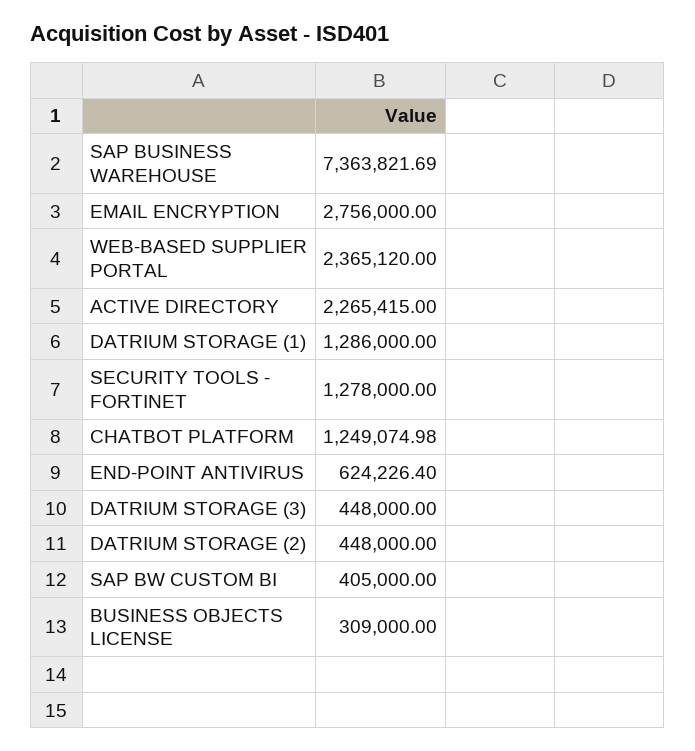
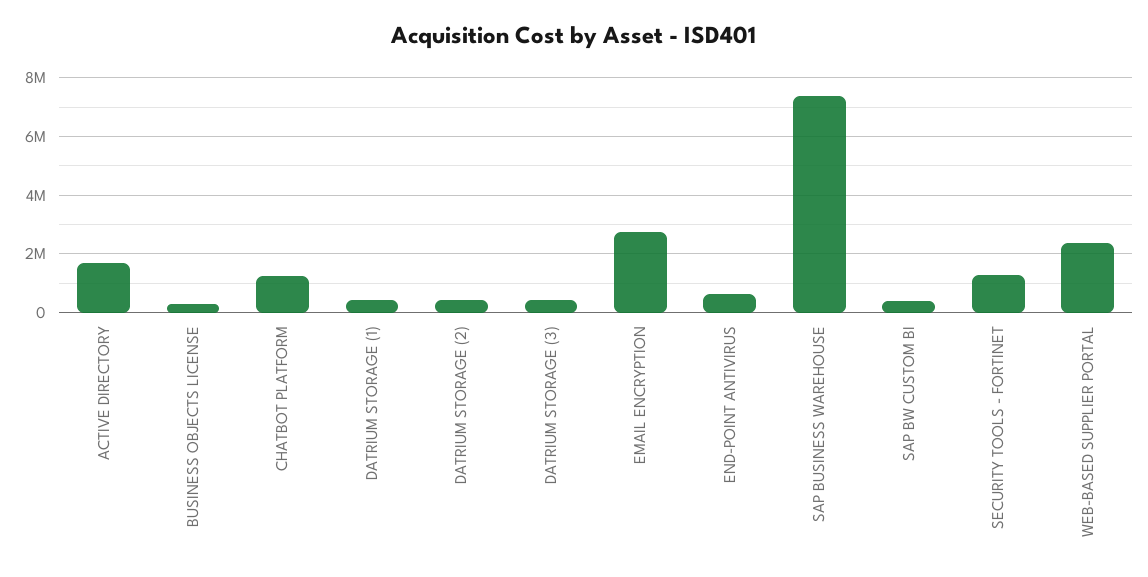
  {
    "SAP BUSINESS WAREHOUSE": 7363821.69,
    "EMAIL ENCRYPTION": 2756000,
    "WEB-BASED SUPPLIER PORTAL": 2365120,
-   "ACTIVE DIRECTORY": 2265415,
+   "ACTIVE DIRECTORY": 1750000,
-   "DATRIUM STORAGE (1)": 1286000,
+   "DATRIUM STORAGE (1)": 500000,
    "SECURITY TOOLS - FORTINET": 1278000,
    "CHATBOT PLATFORM": 1249074.98,
    "END-POINT ANTIVIRUS": 624226.4,
    "DATRIUM STORAGE (3)": 448000,
    "DATRIUM STORAGE (2)": 448000,
    "SAP BW CUSTOM BI": 405000,
    "BUSINESS OBJECTS LICENSE": 309000
  }

